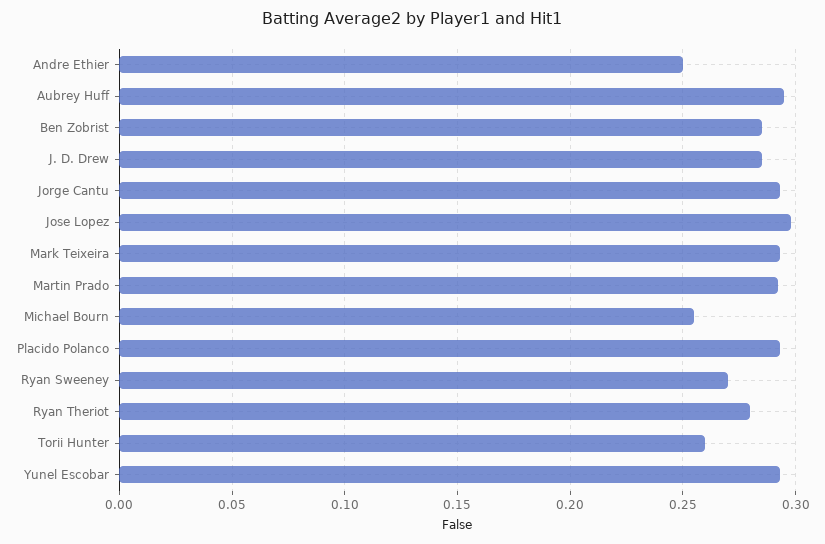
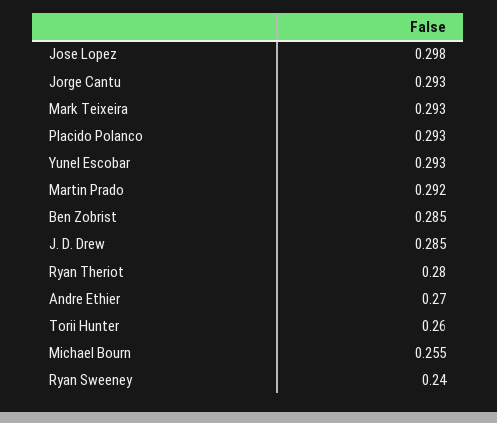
  {
-   "Andre Ethier": 0.25,
+   "Andre Ethier": 0.27,
-   "Aubrey Huff": 0.295,
    "Ben Zobrist": 0.285,
    "J. D. Drew": 0.285,
    "Jorge Cantu": 0.293,
    "Jose Lopez": 0.298,
    "Mark Teixeira": 0.293,
    "Martin Prado": 0.292,
    "Michael Bourn": 0.255,
    "Placido Polanco": 0.293,
-   "Ryan Sweeney": 0.27,
+   "Ryan Sweeney": 0.24,
    "Ryan Theriot": 0.28,
    "Torii Hunter": 0.26,
    "Yunel Escobar": 0.293
  }

